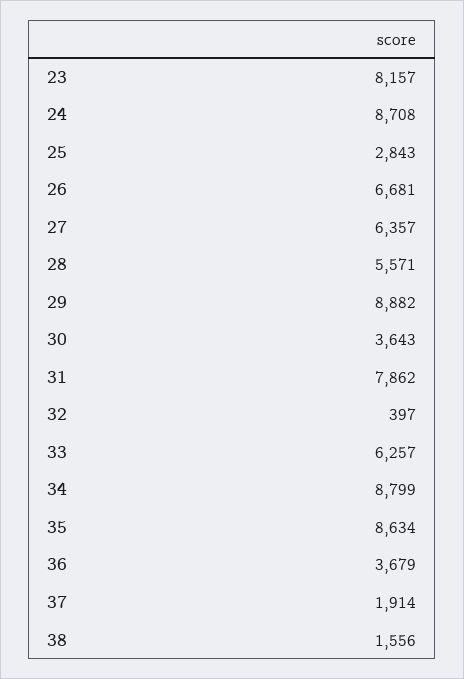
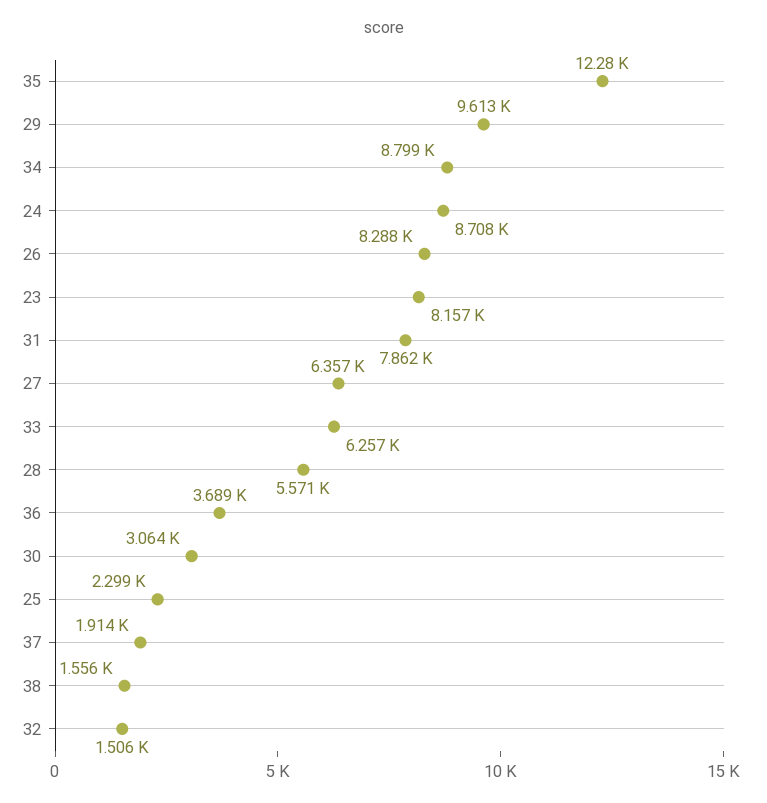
  {
    "23": 8157,
    "24": 8708,
-   "25": 2843,
+   "25": 2299,
-   "26": 6681,
+   "26": 8288,
    "27": 6357,
    "28": 5571,
-   "29": 8882,
+   "29": 9613,
-   "30": 3643,
+   "30": 3064,
    "31": 7862,
-   "32": 397,
+   "32": 1506,
    "33": 6257,
    "34": 8799,
-   "35": 8634,
+   "35": 12280,
-   "36": 3679,
+   "36": 3689,
    "37": 1914,
    "38": 1556
  }

